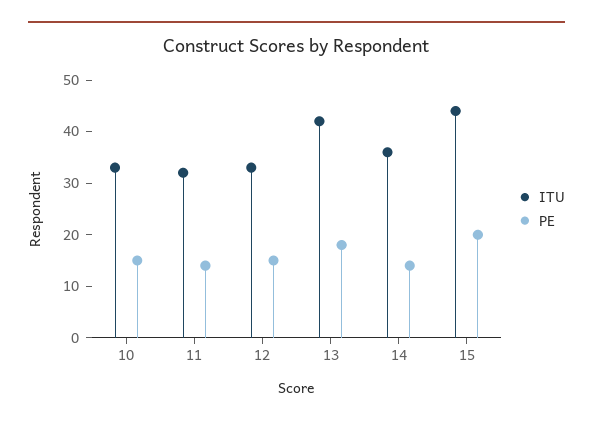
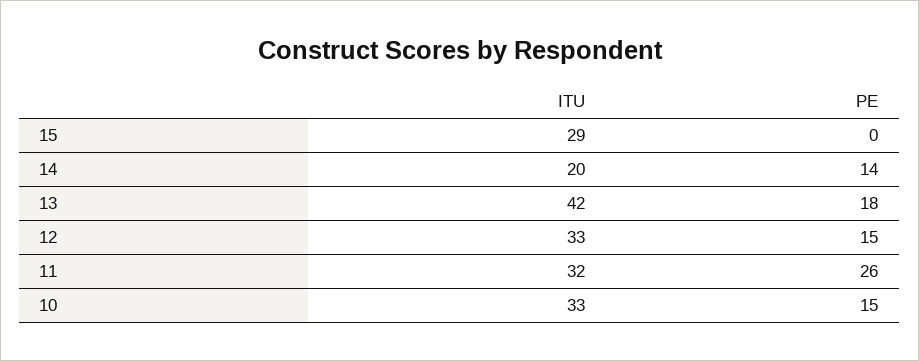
  {
    "ITU": {
      "10": 33,
      "11": 32,
      "12": 33,
      "13": 42,
-     "14": 35,
+     "14": 20,
-     "15": 45
+     "15": 29
    },
    "PE": {
      "10": 15,
-     "11": 15,
+     "11": 26,
      "12": 15,
      "13": 18,
      "14": 14,
-     "15": 20
+     "15": 0
    }
  }

